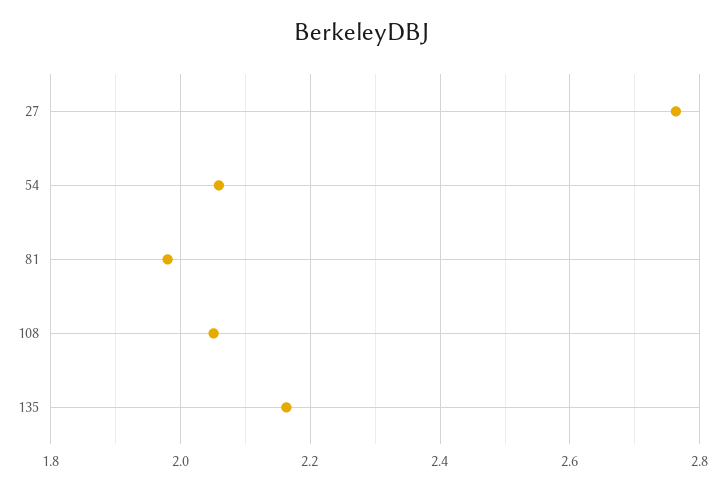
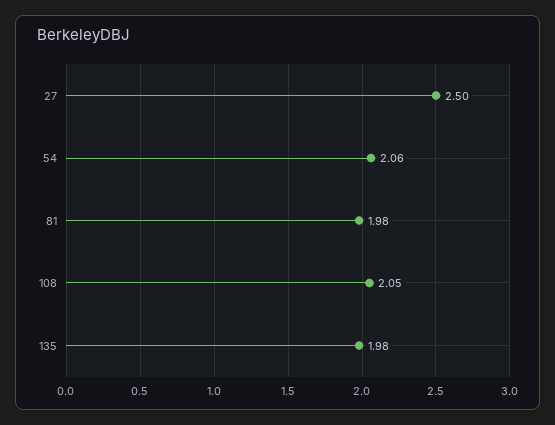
  {
-   "27": 2.76,
+   "27": 2.5,
    "54": 2.06,
    "81": 1.98,
    "108": 2.05,
-   "135": 2.16
+   "135": 1.98
  }

